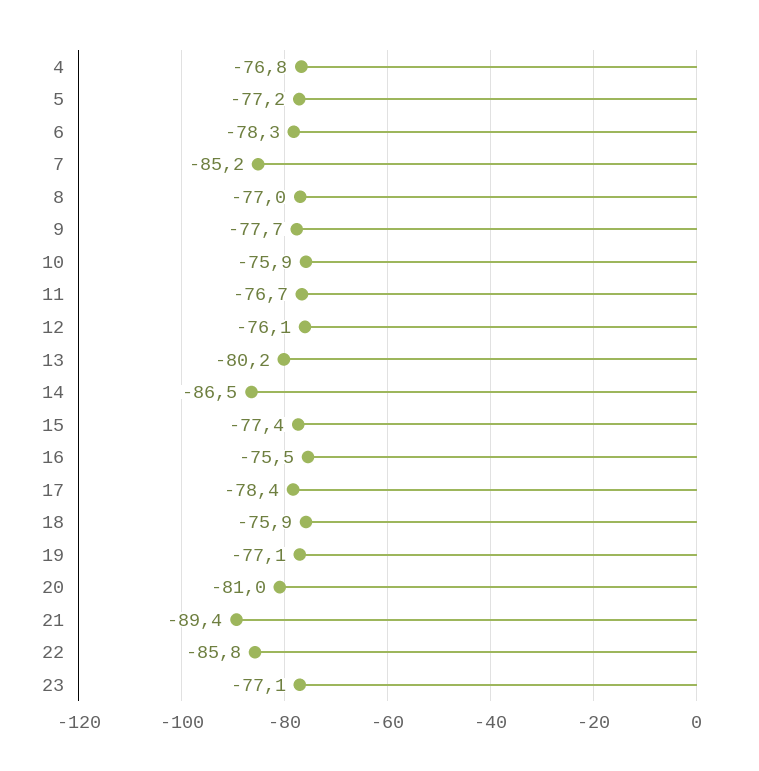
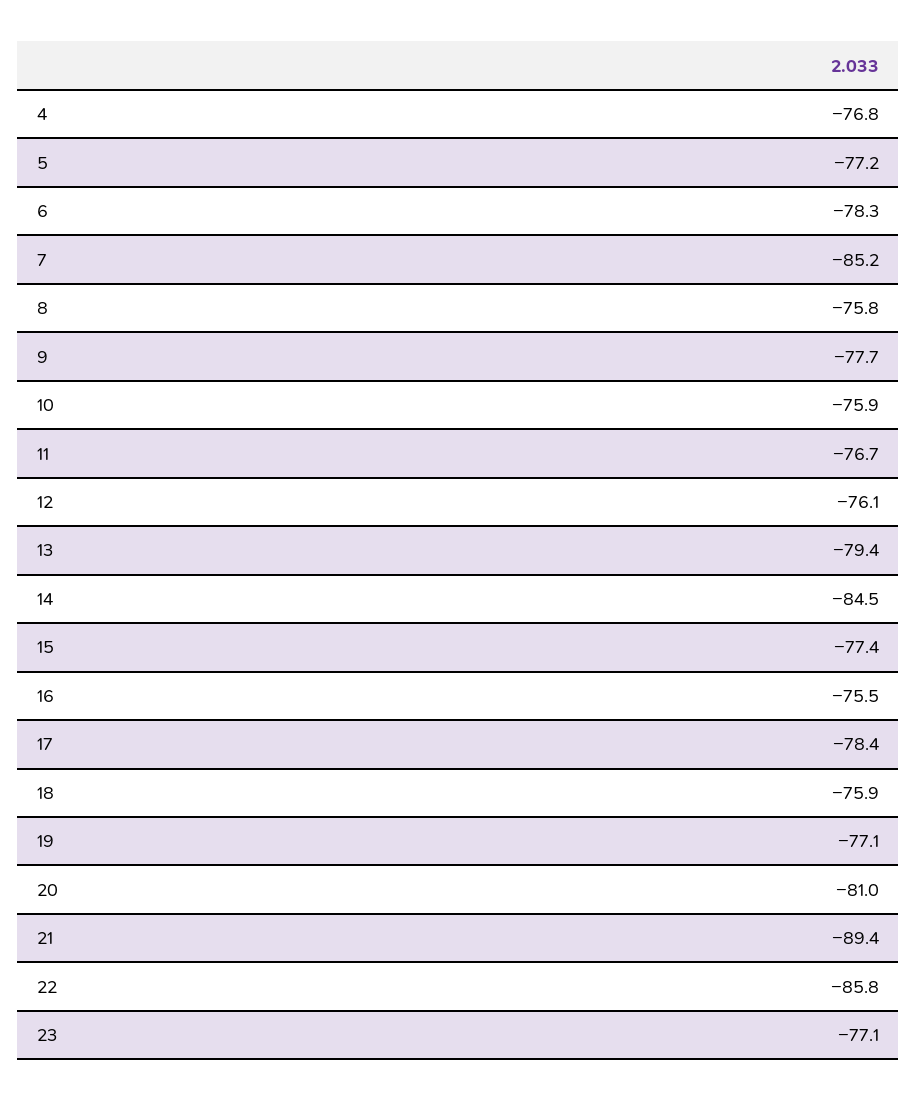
  {
    "4": -76.8,
    "5": -77.2,
    "6": -78.3,
    "7": -85.2,
-   "8": -77,
+   "8": -75.8,
    "9": -77.7,
    "10": -75.9,
    "11": -76.7,
    "12": -76.1,
-   "13": -80.2,
+   "13": -79.4,
-   "14": -86.5,
+   "14": -84.5,
    "15": -77.4,
    "16": -75.5,
    "17": -78.4,
    "18": -75.9,
    "19": -77.1,
    "20": -81,
    "21": -89.4,
    "22": -85.8,
    "23": -77.1
  }

